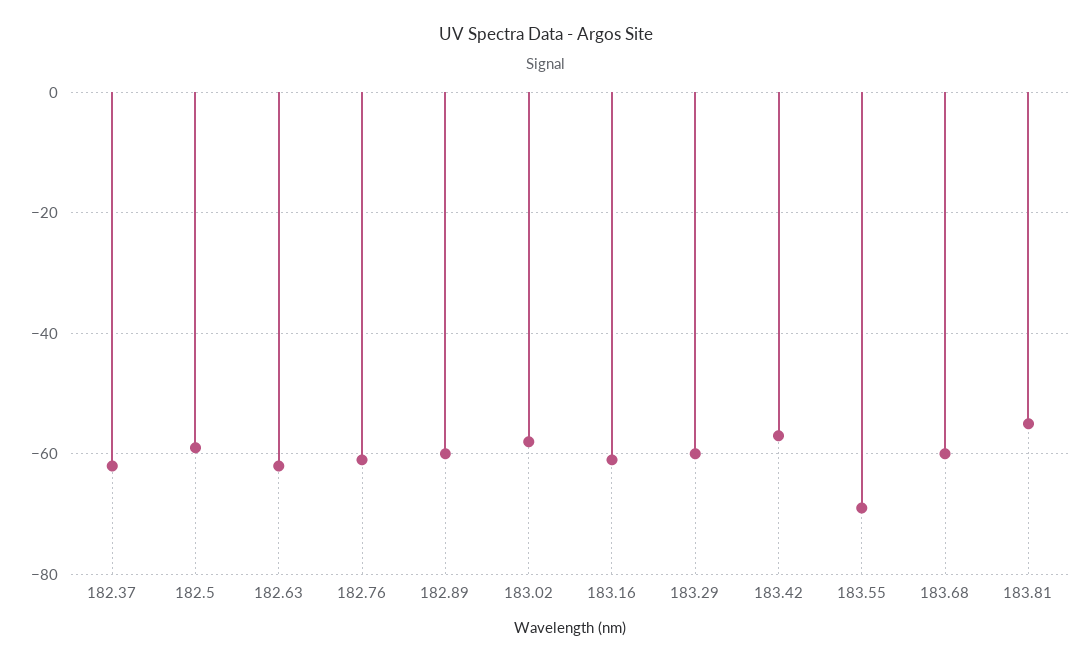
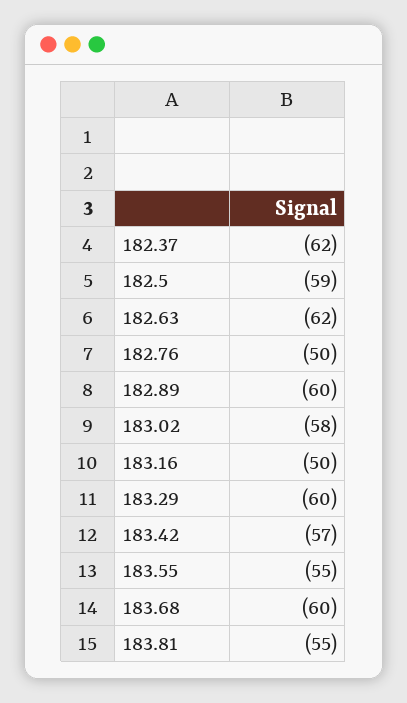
  {
    "182.37": -62,
    "182.5": -59,
    "182.63": -62,
-   "182.76": -60,
+   "182.76": -50,
    "182.89": -60,
    "183.02": -58,
-   "183.16": -60,
+   "183.16": -50,
    "183.29": -60,
    "183.42": -57,
-   "183.55": -70,
+   "183.55": -55,
    "183.68": -60,
    "183.81": -55
  }

